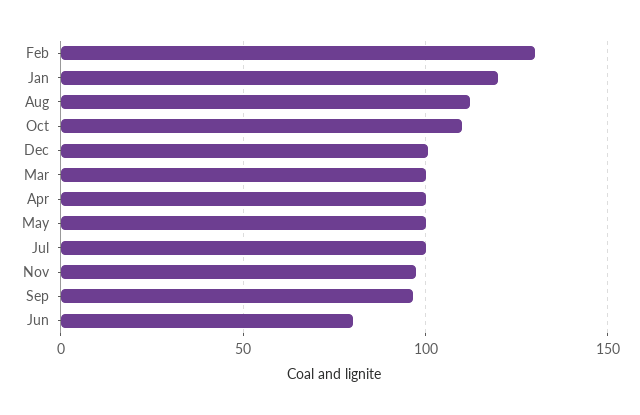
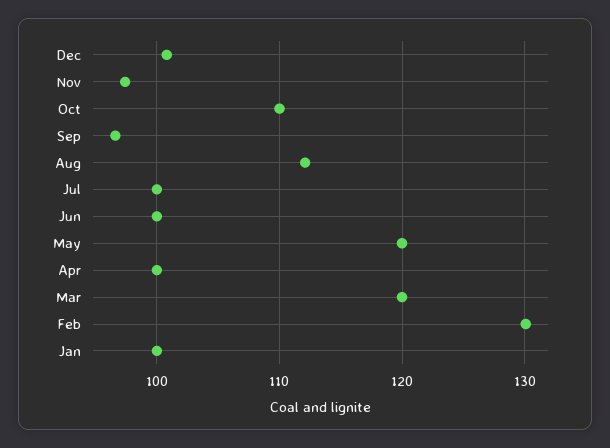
  {
    "Feb": 130,
-   "Jan": 120,
+   "Jan": 100,
    "Aug": 112,
    "Oct": 110,
    "Dec": 101,
-   "Mar": 100,
+   "Mar": 120,
    "Apr": 100,
-   "May": 100,
+   "May": 120,
    "Jul": 100,
    "Nov": 97,
    "Sep": 97,
-   "Jun": 80
+   "Jun": 100
  }

